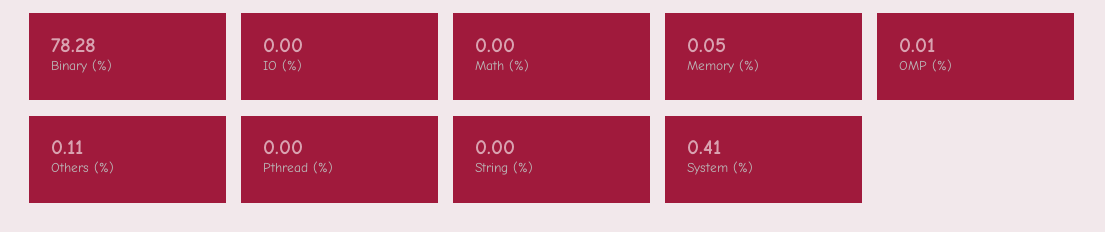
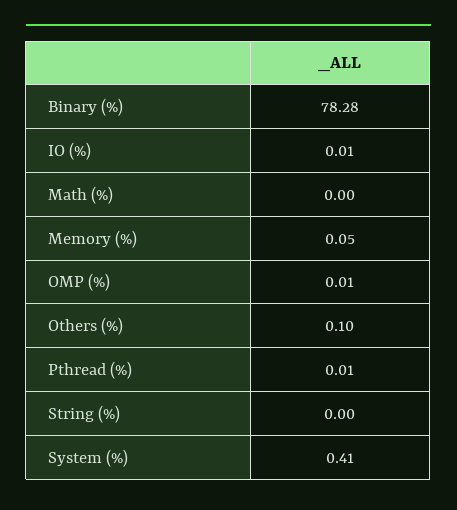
  {
    "Binary (%)": 78.28,
-   "IO (%)": 0,
+   "IO (%)": 0.01,
    "Math (%)": 0,
    "Memory (%)": 0.05,
    "OMP (%)": 0.01,
-   "Others (%)": 0.11,
+   "Others (%)": 0.1,
-   "Pthread (%)": 0,
+   "Pthread (%)": 0.01,
    "String (%)": 0,
    "System (%)": 0.41
  }

